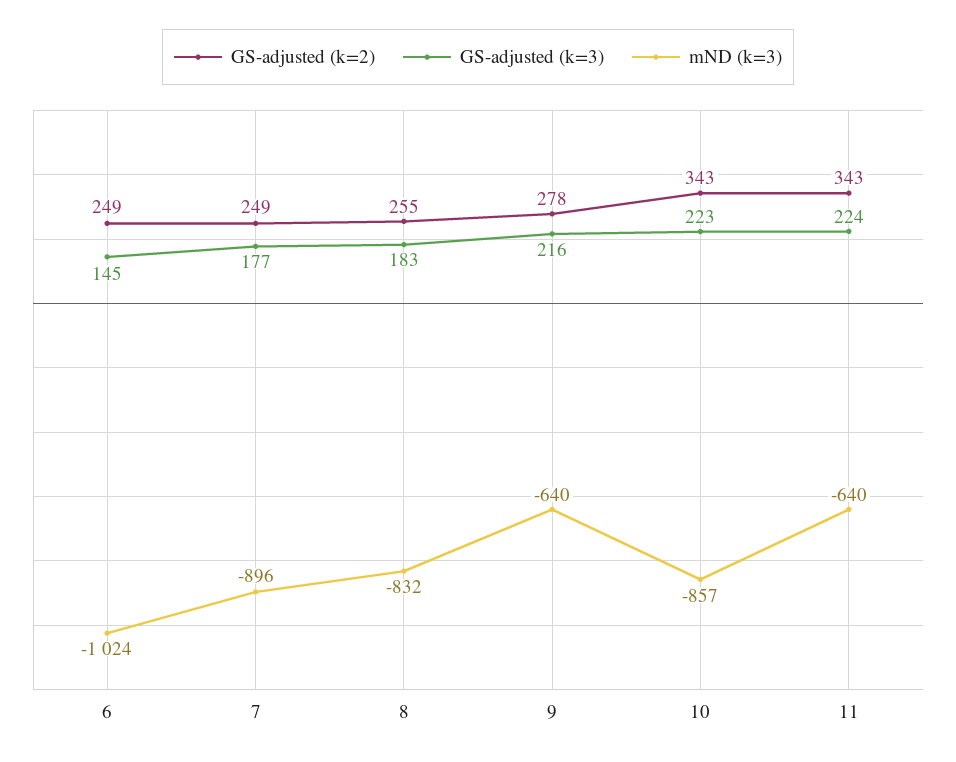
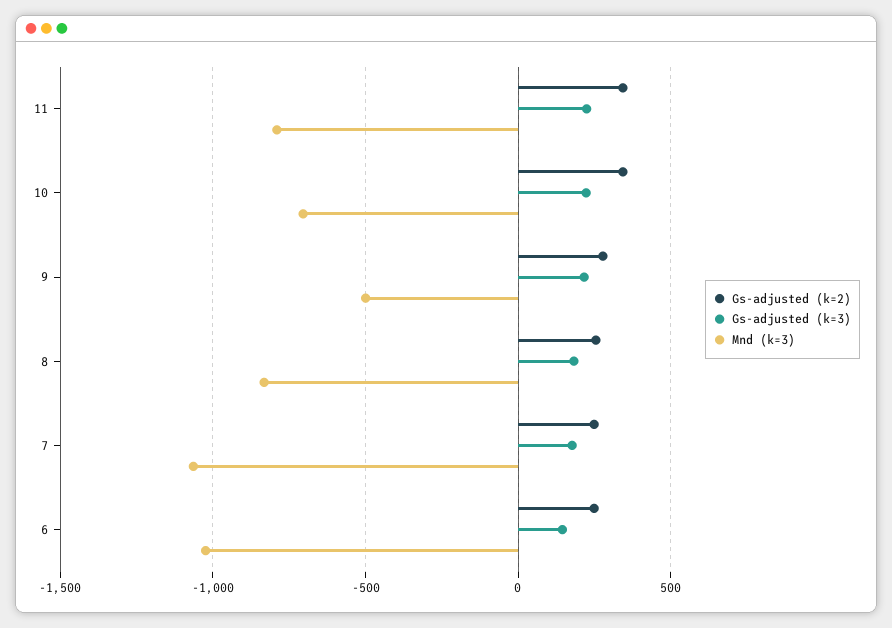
  {
    "GS-adjusted (k=2)": {
      "6": 249,
      "7": 249,
      "8": 255,
      "9": 278,
      "10": 343,
      "11": 343
    },
    "GS-adjusted (k=3)": {
      "6": 145,
      "7": 177,
      "8": 183,
      "9": 216,
      "10": 223,
      "11": 224
    },
    "mND (k=3)": {
      "6": -1024,
-     "7": -896,
+     "7": -1050,
      "8": -832,
-     "9": -640,
+     "9": -500,
-     "10": -857,
+     "10": -700,
-     "11": -640
+     "11": -800
    }
  }

